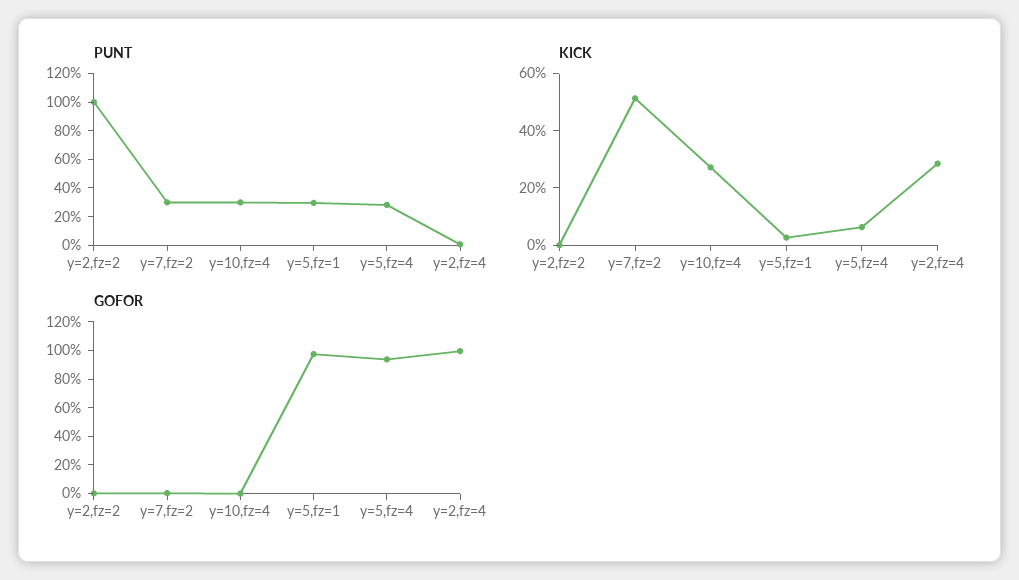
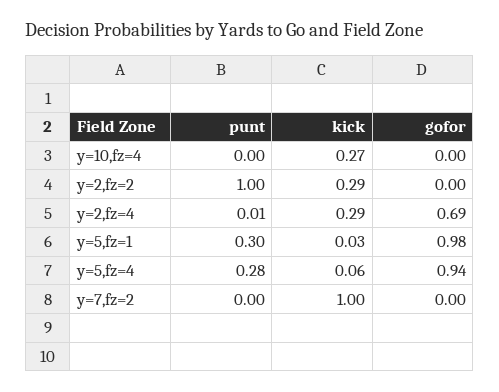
  {
    "PUNT": {
      "y=2,fz=2": 1,
-     "y=7,fz=2": 0.3,
+     "y=7,fz=2": 0,
-     "y=10,fz=4": 0.3,
+     "y=10,fz=4": 0,
      "y=5,fz=1": 0.3,
      "y=5,fz=4": 0.28,
      "y=2,fz=4": 0.01
    },
    "KICK": {
-     "y=2,fz=2": 0,
+     "y=2,fz=2": 0.29,
-     "y=7,fz=2": 0.5,
+     "y=7,fz=2": 1,
      "y=10,fz=4": 0.27,
      "y=5,fz=1": 0.03,
      "y=5,fz=4": 0.06,
      "y=2,fz=4": 0.29
    },
    "GOFOR": {
      "y=2,fz=2": 0,
      "y=7,fz=2": 0,
      "y=10,fz=4": 0,
      "y=5,fz=1": 0.98,
      "y=5,fz=4": 0.94,
-     "y=2,fz=4": 1
+     "y=2,fz=4": 0.69
    }
  }

